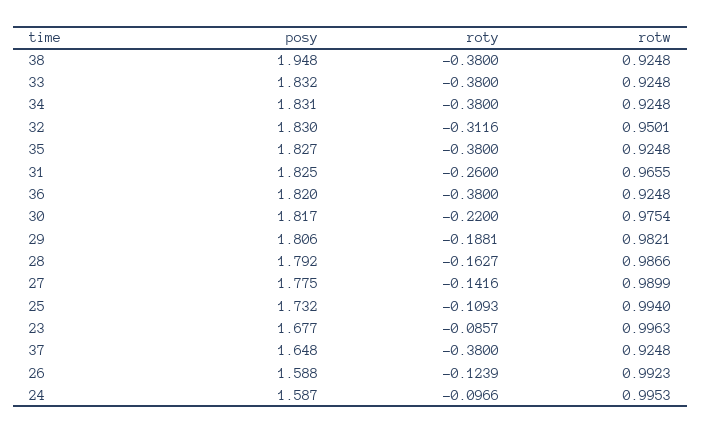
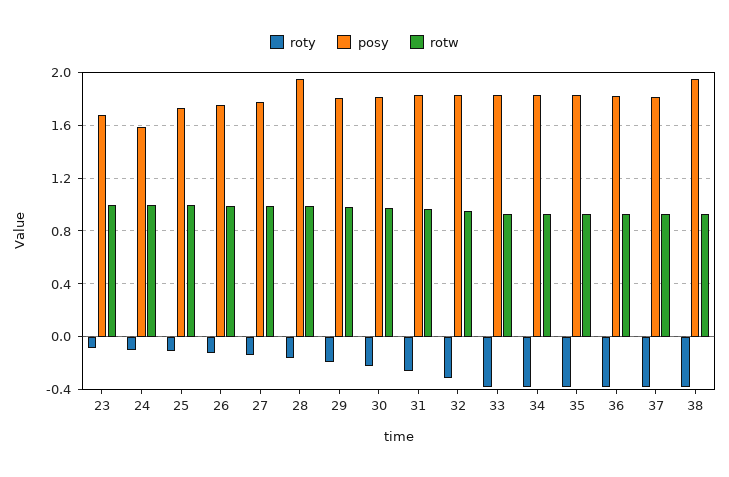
  {
    "posy": {
      "38": 1.948,
      "33": 1.832,
      "34": 1.831,
      "32": 1.83,
      "35": 1.827,
      "31": 1.825,
      "36": 1.82,
      "30": 1.817,
      "29": 1.806,
-     "28": 1.792,
+     "28": 1.95,
      "27": 1.775,
      "25": 1.732,
      "23": 1.677,
-     "37": 1.648,
+     "37": 1.8,
-     "26": 1.588,
+     "26": 1.75,
      "24": 1.587
    },
    "roty": {
      "38": -0.38,
      "33": -0.38,
      "34": -0.38,
      "32": -0.3116,
      "35": -0.38,
      "31": -0.26,
      "36": -0.38,
      "30": -0.22,
      "29": -0.1881,
      "28": -0.1627,
      "27": -0.1416,
      "25": -0.1093,
      "23": -0.0857,
      "37": -0.38,
      "26": -0.1239,
      "24": -0.0966
    },
    "rotw": {
      "38": 0.9248,
      "33": 0.9248,
      "34": 0.9248,
      "32": 0.9501,
      "35": 0.9248,
      "31": 0.9655,
      "36": 0.9248,
      "30": 0.9754,
      "29": 0.9821,
      "28": 0.9866,
      "27": 0.9899,
      "25": 0.994,
      "23": 0.9963,
      "37": 0.9248,
      "26": 0.9923,
      "24": 0.9953
    }
  }

